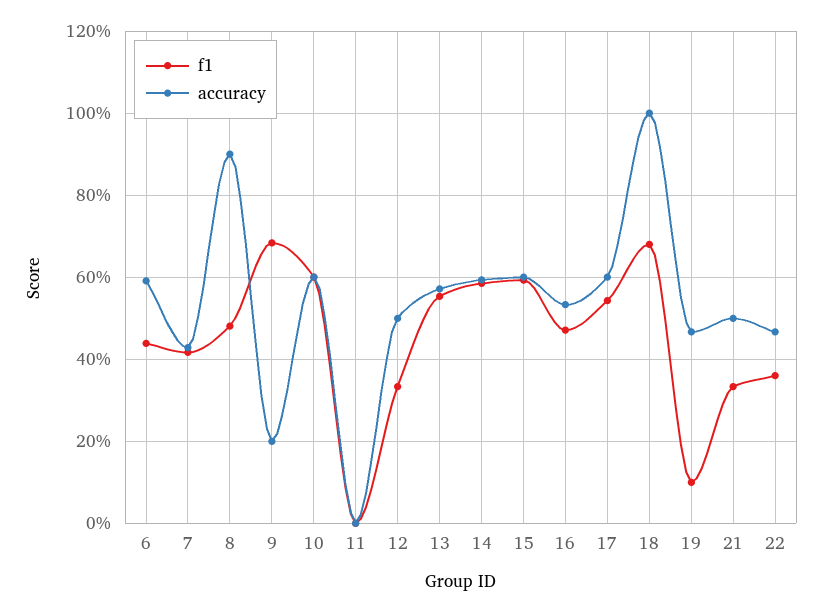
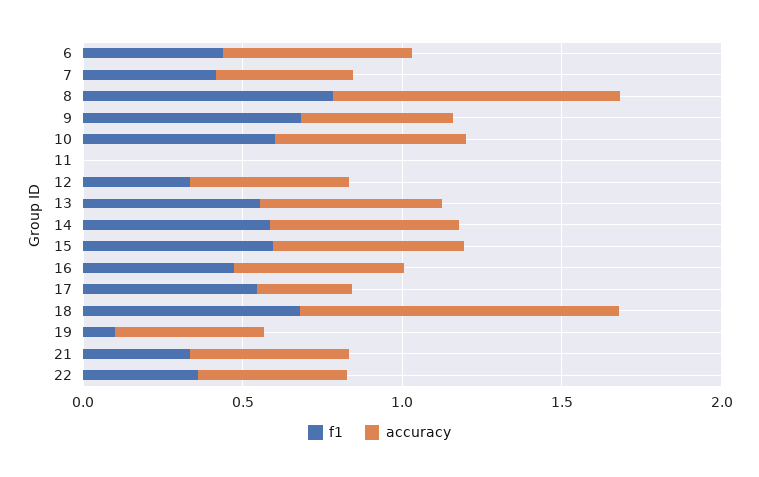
  {
    "f1": {
      "6": 0.44,
      "7": 0.42,
-     "8": 0.48,
+     "8": 0.8,
      "9": 0.68,
      "10": 0.6,
      "11": 0,
      "12": 0.34,
      "13": 0.56,
      "14": 0.58,
      "15": 0.6,
      "16": 0.48,
      "17": 0.54,
      "18": 0.68,
      "19": 0.1,
      "21": 0.34,
      "22": 0.36
    },
    "accuracy": {
      "6": 0.6,
      "7": 0.42,
      "8": 0.9,
-     "9": 0.2,
+     "9": 0.5,
      "10": 0.6,
      "11": 0,
      "12": 0.5,
      "13": 0.58,
      "14": 0.6,
      "15": 0.6,
      "16": 0.54,
-     "17": 0.6,
+     "17": 0.3,
      "18": 1,
      "19": 0.46,
      "21": 0.5,
      "22": 0.46
    }
  }

